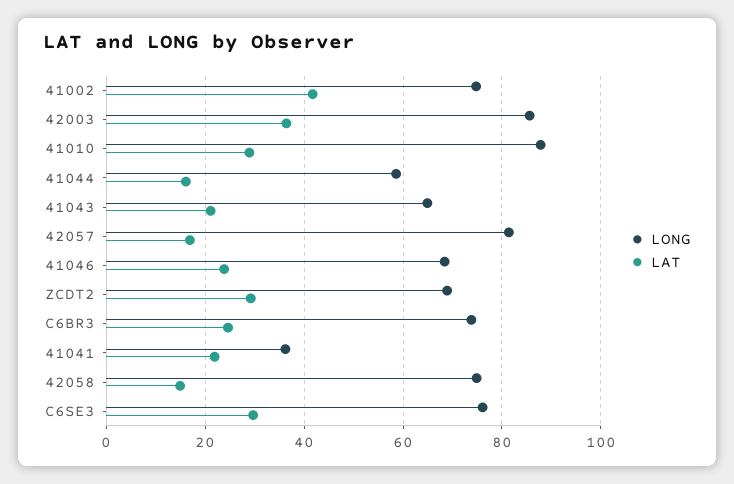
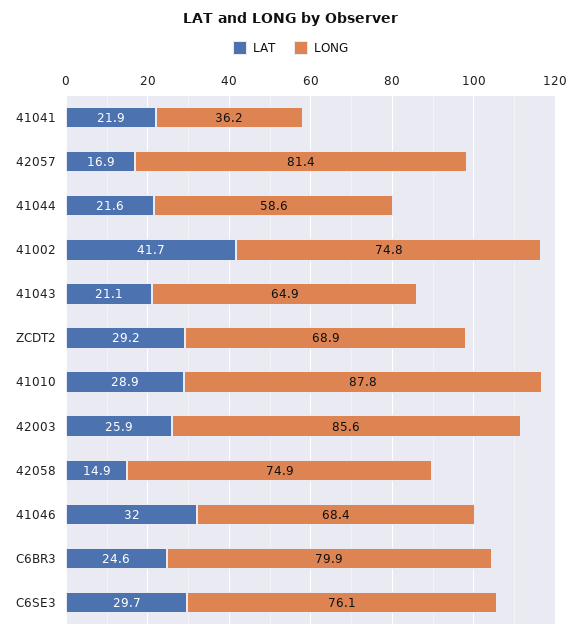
  {
    "LONG": {
      "41002": 74.8,
      "42003": 85.6,
      "41010": 87.8,
      "41044": 58.6,
      "41043": 64.9,
      "42057": 81.4,
      "41046": 68.4,
      "ZCDT2": 68.9,
-     "C6BR3": 74,
+     "C6BR3": 79.9,
      "41041": 36.2,
      "42058": 74.9,
      "C6SE3": 76.1
    },
    "LAT": {
      "41002": 41.7,
-     "42003": 36,
+     "42003": 25.9,
      "41010": 28.9,
-     "41044": 16,
+     "41044": 21.6,
      "41043": 21.1,
      "42057": 16.9,
-     "41046": 24,
+     "41046": 32,
      "ZCDT2": 29.2,
      "C6BR3": 24.6,
      "41041": 21.9,
      "42058": 14.9,
      "C6SE3": 29.7
    }
  }

